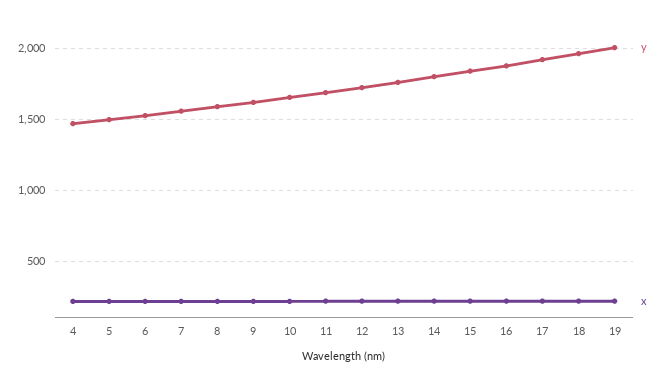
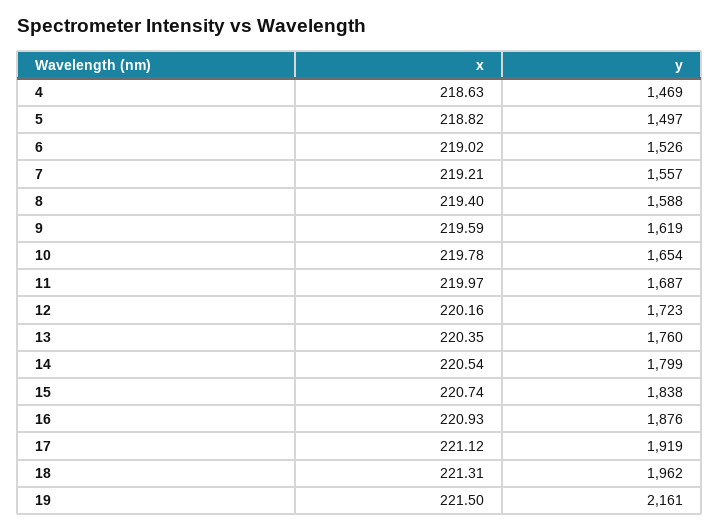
  {
    "y": {
      "4": 1469,
      "5": 1497,
      "6": 1526,
      "7": 1557,
      "8": 1588,
      "9": 1619,
      "10": 1654,
      "11": 1687,
      "12": 1723,
      "13": 1760,
      "14": 1799,
      "15": 1838,
      "16": 1876,
      "17": 1919,
      "18": 1962,
-     "19": 2000
+     "19": 2161
    },
    "x": {
      "4": 218.63,
      "5": 218.82,
      "6": 219.02,
      "7": 219.21,
      "8": 219.4,
      "9": 219.59,
      "10": 219.78,
      "11": 219.97,
      "12": 220.16,
      "13": 220.35,
      "14": 220.54,
      "15": 220.74,
      "16": 220.93,
      "17": 221.12,
      "18": 221.31,
      "19": 221.5
    }
  }

